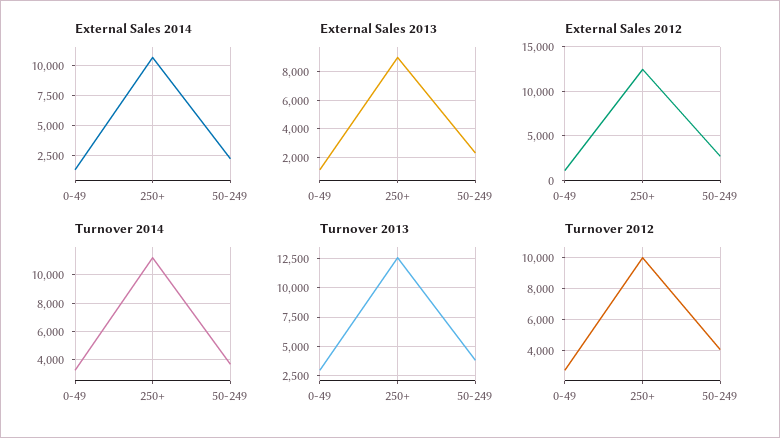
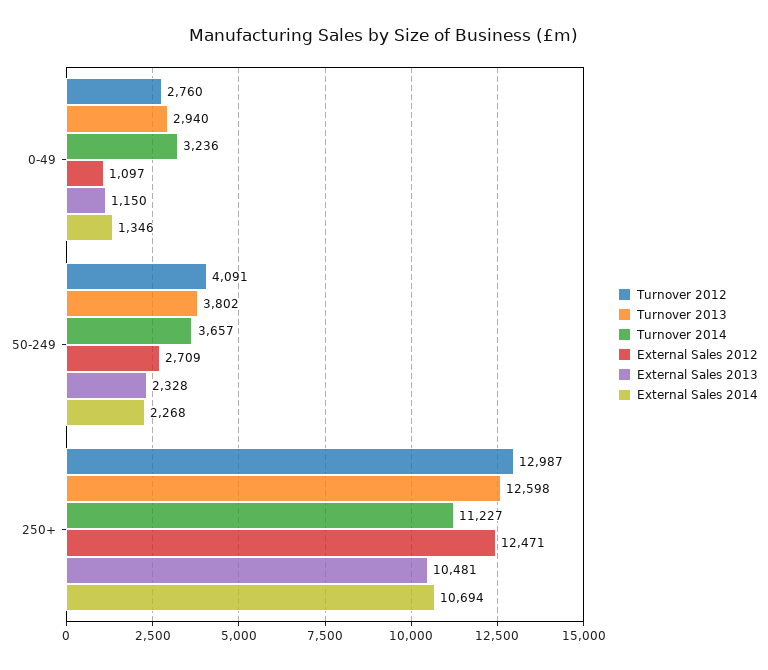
  {
    "External Sales 2014": {
      "0-49": 1346,
      "250+": 10694,
      "50-249": 2268
    },
    "External Sales 2013": {
      "0-49": 1150,
-     "250+": 9000,
+     "250+": 10481,
      "50-249": 2328
    },
    "External Sales 2012": {
      "0-49": 1097,
      "250+": 12471,
      "50-249": 2709
    },
    "Turnover 2014": {
      "0-49": 3236,
      "250+": 11227,
      "50-249": 3657
    },
    "Turnover 2013": {
      "0-49": 2940,
      "250+": 12598,
      "50-249": 3802
    },
    "Turnover 2012": {
      "0-49": 2760,
-     "250+": 10000,
+     "250+": 12987,
      "50-249": 4091
    }
  }

